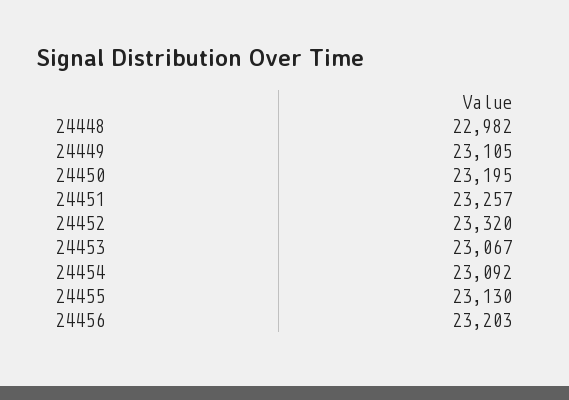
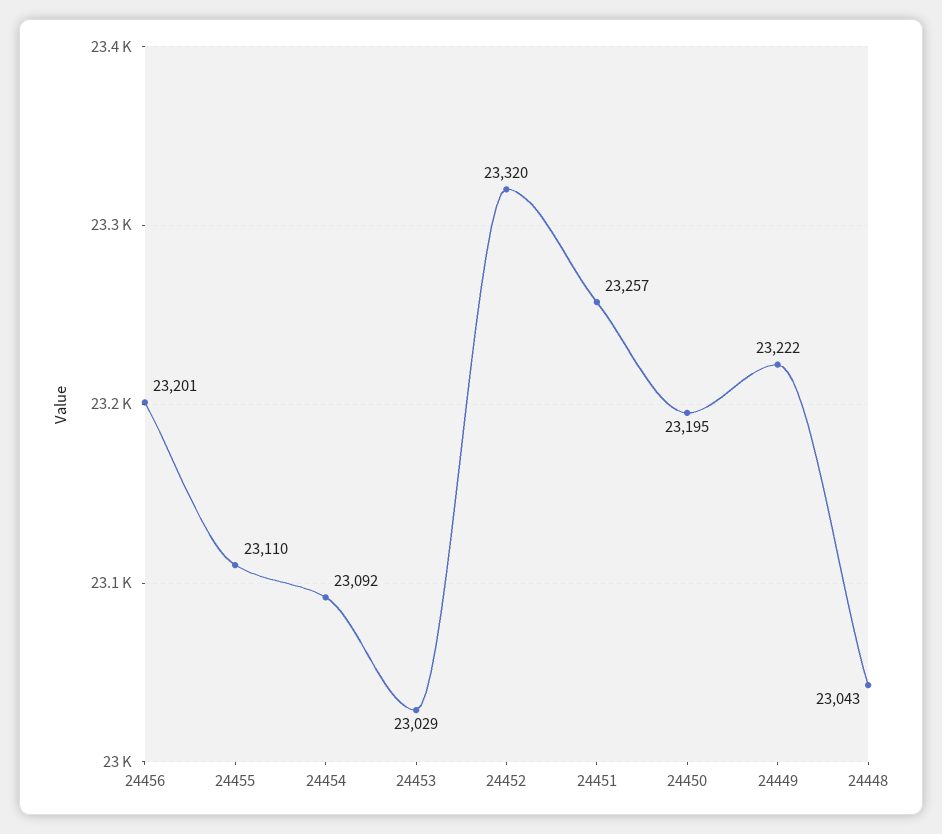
  {
-   "24448": 22982,
+   "24448": 23043,
-   "24449": 23105,
+   "24449": 23222,
    "24450": 23195,
    "24451": 23257,
    "24452": 23320,
-   "24453": 23067,
+   "24453": 23029,
    "24454": 23092,
-   "24455": 23130,
+   "24455": 23110,
-   "24456": 23203
+   "24456": 23201
  }

